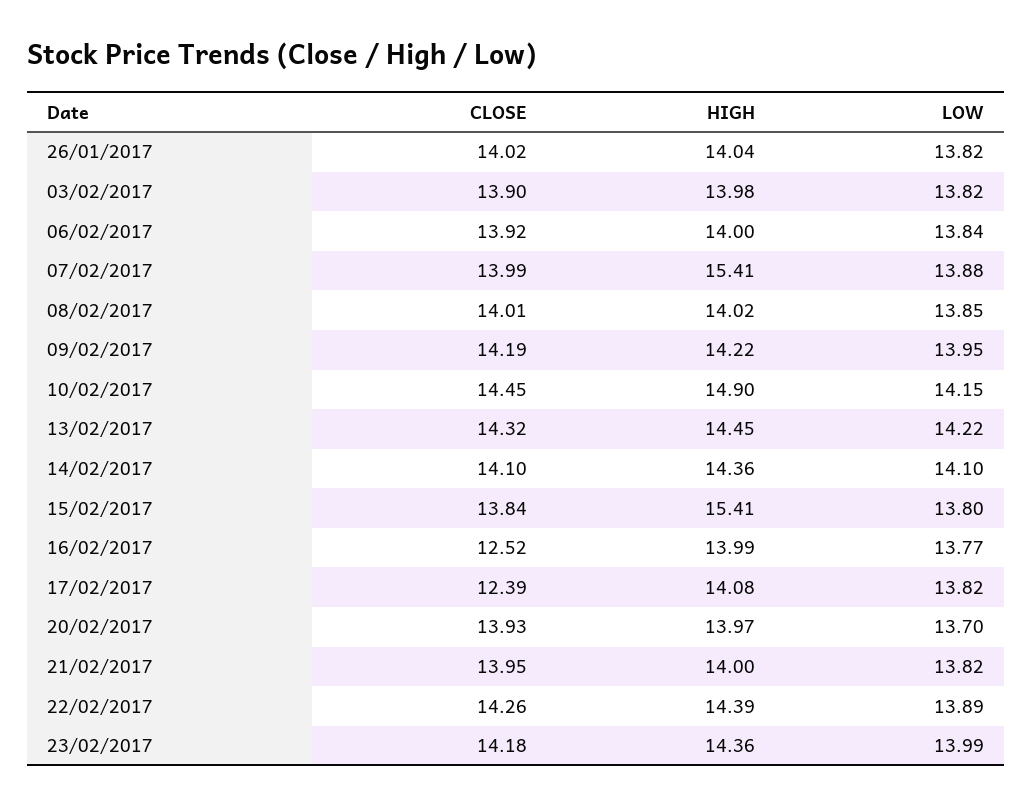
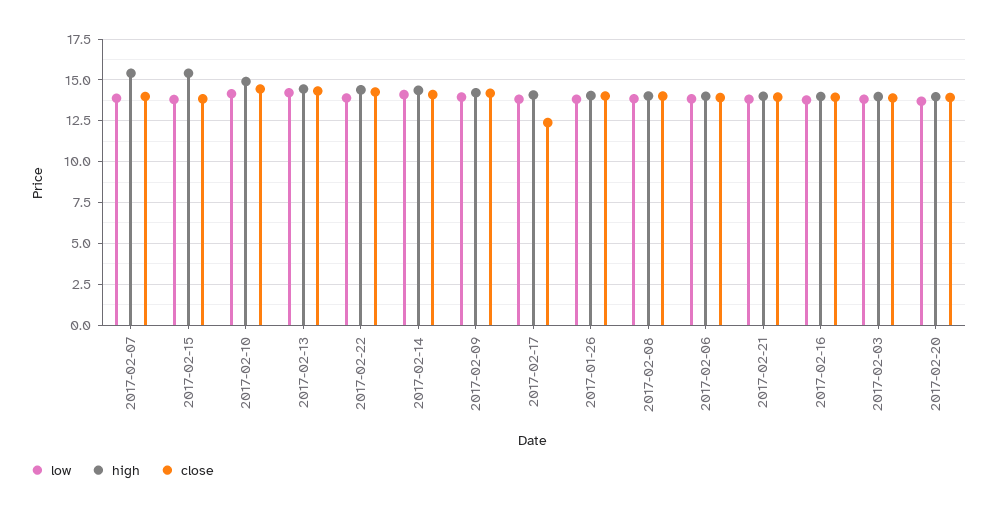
  {
    "CLOSE": {
      "26/01/2017": 14.02,
      "03/02/2017": 13.9,
      "06/02/2017": 13.92,
      "07/02/2017": 13.99,
      "08/02/2017": 14.01,
      "09/02/2017": 14.19,
      "10/02/2017": 14.45,
      "13/02/2017": 14.32,
      "14/02/2017": 14.1,
      "15/02/2017": 13.84,
-     "16/02/2017": 12.52,
+     "16/02/2017": 14,
      "17/02/2017": 12.39,
      "20/02/2017": 13.93,
      "21/02/2017": 13.95,
-     "22/02/2017": 14.26,
+     "22/02/2017": 14.26
-     "23/02/2017": 14.18
    },
    "HIGH": {
      "26/01/2017": 14.04,
      "03/02/2017": 13.98,
      "06/02/2017": 14,
      "07/02/2017": 15.41,
      "08/02/2017": 14.02,
      "09/02/2017": 14.22,
      "10/02/2017": 14.9,
      "13/02/2017": 14.45,
      "14/02/2017": 14.36,
      "15/02/2017": 15.41,
      "16/02/2017": 13.99,
      "17/02/2017": 14.08,
      "20/02/2017": 13.97,
      "21/02/2017": 14,
-     "22/02/2017": 14.39,
+     "22/02/2017": 14.39
-     "23/02/2017": 14.36
    },
    "LOW": {
      "26/01/2017": 13.82,
      "03/02/2017": 13.82,
      "06/02/2017": 13.84,
      "07/02/2017": 13.88,
      "08/02/2017": 13.85,
      "09/02/2017": 13.95,
      "10/02/2017": 14.15,
      "13/02/2017": 14.22,
      "14/02/2017": 14.1,
      "15/02/2017": 13.8,
      "16/02/2017": 13.77,
      "17/02/2017": 13.82,
      "20/02/2017": 13.7,
      "21/02/2017": 13.82,
-     "22/02/2017": 13.89,
+     "22/02/2017": 13.89
-     "23/02/2017": 13.99
    }
  }

